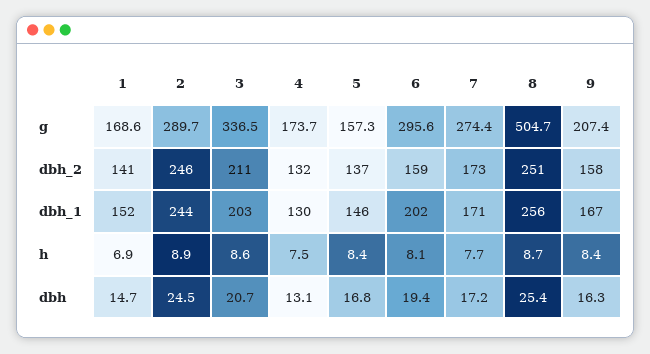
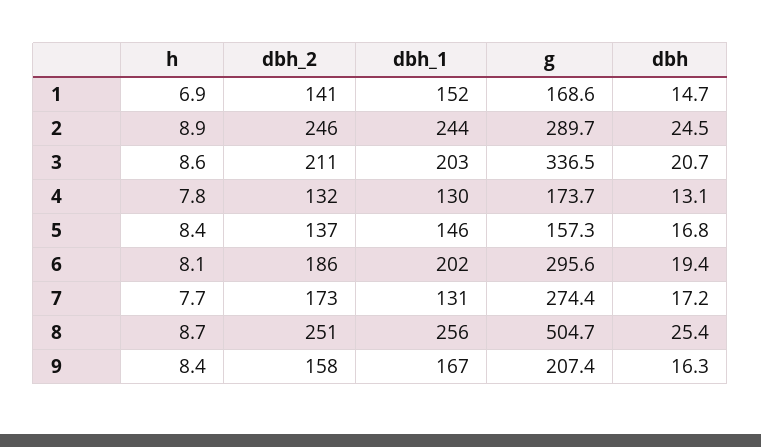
  {
    "1": {
      "g": 168.6,
      "dbh_2": 141,
      "dbh_1": 152,
      "h": 6.9,
      "dbh": 14.7
    },
    "2": {
      "g": 289.7,
      "dbh_2": 246,
      "dbh_1": 244,
      "h": 8.9,
      "dbh": 24.5
    },
    "3": {
      "g": 336.5,
      "dbh_2": 211,
      "dbh_1": 203,
      "h": 8.6,
      "dbh": 20.7
    },
    "4": {
      "g": 173.7,
      "dbh_2": 132,
      "dbh_1": 130,
-     "h": 7.5,
+     "h": 7.8,
      "dbh": 13.1
    },
    "5": {
      "g": 157.3,
      "dbh_2": 137,
      "dbh_1": 146,
      "h": 8.4,
      "dbh": 16.8
    },
    "6": {
      "g": 295.6,
-     "dbh_2": 159,
+     "dbh_2": 186,
      "dbh_1": 202,
      "h": 8.1,
      "dbh": 19.4
    },
    "7": {
      "g": 274.4,
      "dbh_2": 173,
-     "dbh_1": 171,
+     "dbh_1": 131,
      "h": 7.7,
      "dbh": 17.2
    },
    "8": {
      "g": 504.7,
      "dbh_2": 251,
      "dbh_1": 256,
      "h": 8.7,
      "dbh": 25.4
    },
    "9": {
      "g": 207.4,
      "dbh_2": 158,
      "dbh_1": 167,
      "h": 8.4,
      "dbh": 16.3
    }
  }

